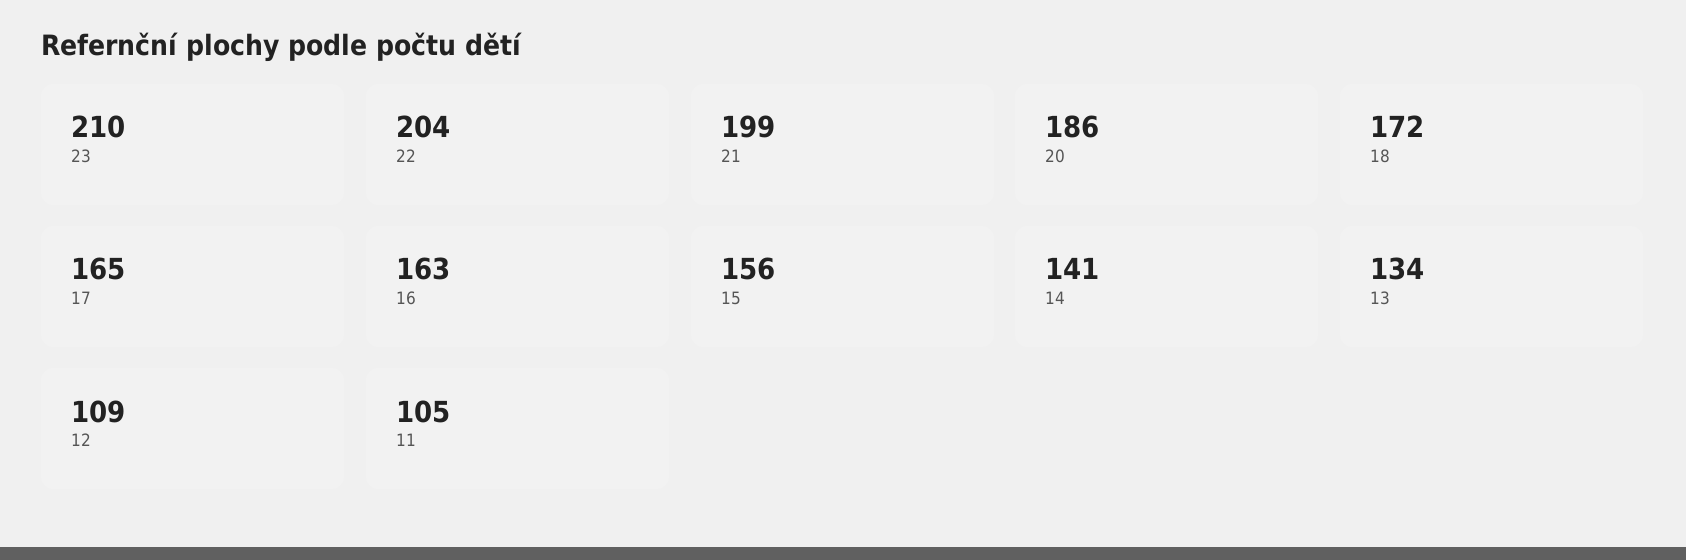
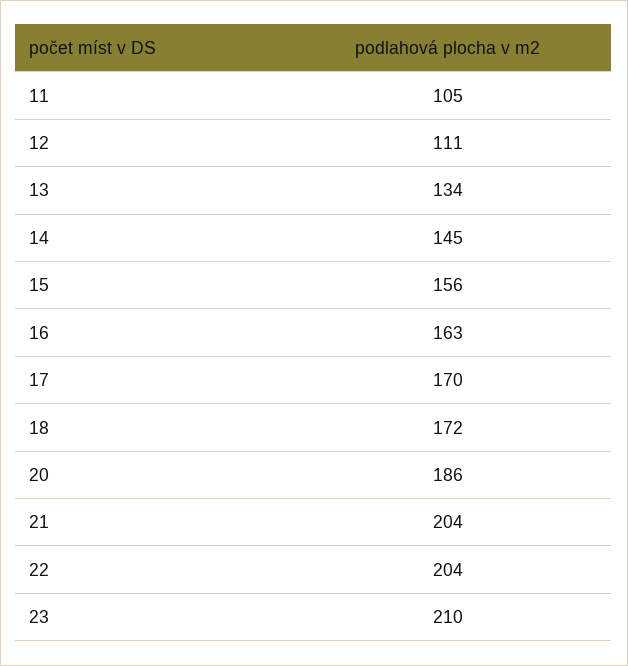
  {
    "23": 210,
    "22": 204,
-   "21": 199,
+   "21": 204,
    "20": 186,
    "18": 172,
-   "17": 165,
+   "17": 170,
    "16": 163,
    "15": 156,
-   "14": 141,
+   "14": 145,
    "13": 134,
-   "12": 109,
+   "12": 111,
    "11": 105
  }

